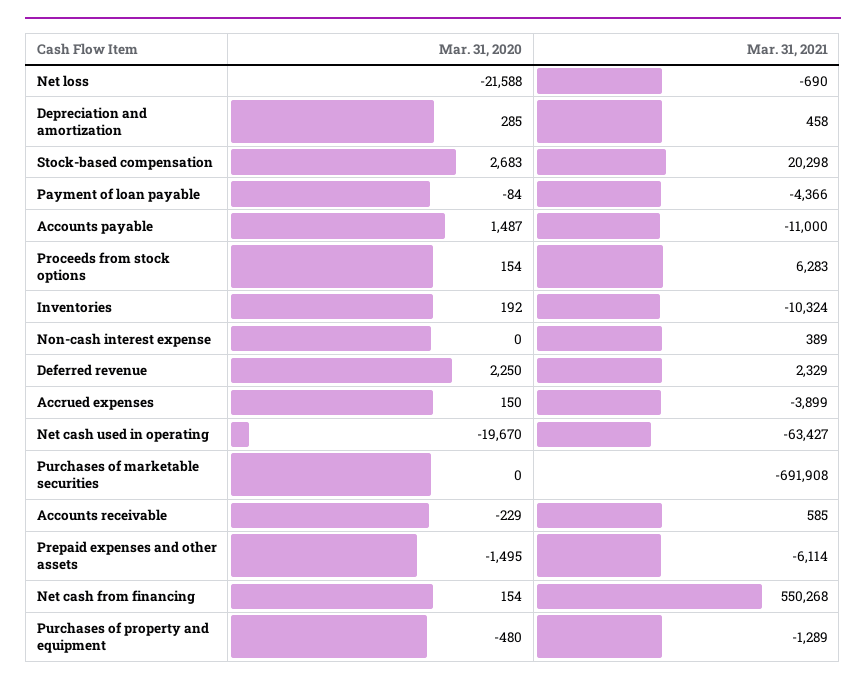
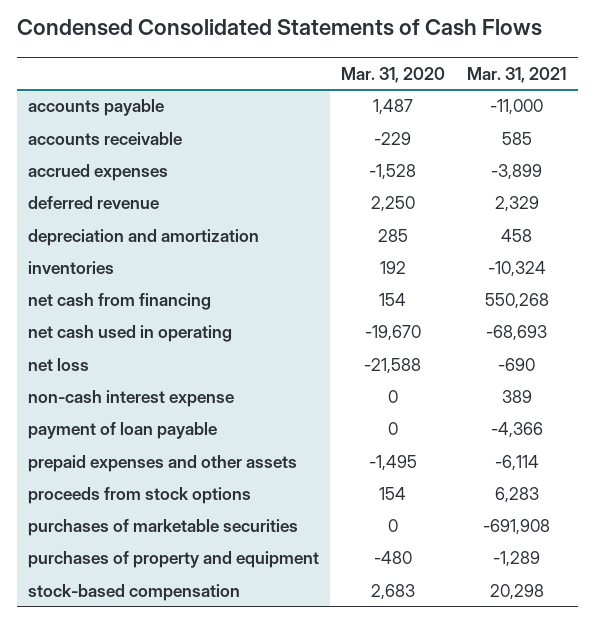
  {
    "Mar. 31, 2020": {
      "Net loss": -21588,
      "Depreciation and amortization": 285,
      "Stock-based compensation": 2683,
-     "Payment of loan payable": -84,
+     "Payment of loan payable": 0,
      "Accounts payable": 1487,
      "Proceeds from stock options": 154,
      "Inventories": 192,
      "Non-cash interest expense": 0,
      "Deferred revenue": 2250,
-     "Accrued expenses": 150,
+     "Accrued expenses": -1528,
      "Net cash used in operating": -19670,
      "Purchases of marketable securities": 0,
      "Accounts receivable": -229,
      "Prepaid expenses and other assets": -1495,
      "Net cash from financing": 154,
      "Purchases of property and equipment": -480
    },
    "Mar. 31, 2021": {
      "Net loss": -690,
      "Depreciation and amortization": 458,
      "Stock-based compensation": 20298,
      "Payment of loan payable": -4366,
      "Accounts payable": -11000,
      "Proceeds from stock options": 6283,
      "Inventories": -10324,
      "Non-cash interest expense": 389,
      "Deferred revenue": 2329,
      "Accrued expenses": -3899,
-     "Net cash used in operating": -63427,
+     "Net cash used in operating": -68693,
      "Purchases of marketable securities": -691908,
      "Accounts receivable": 585,
      "Prepaid expenses and other assets": -6114,
      "Net cash from financing": 550268,
      "Purchases of property and equipment": -1289
    }
  }

